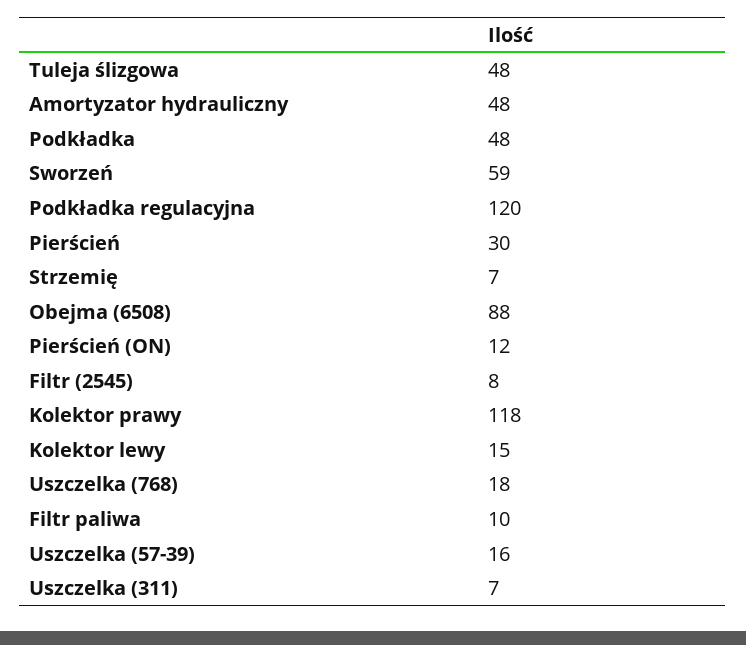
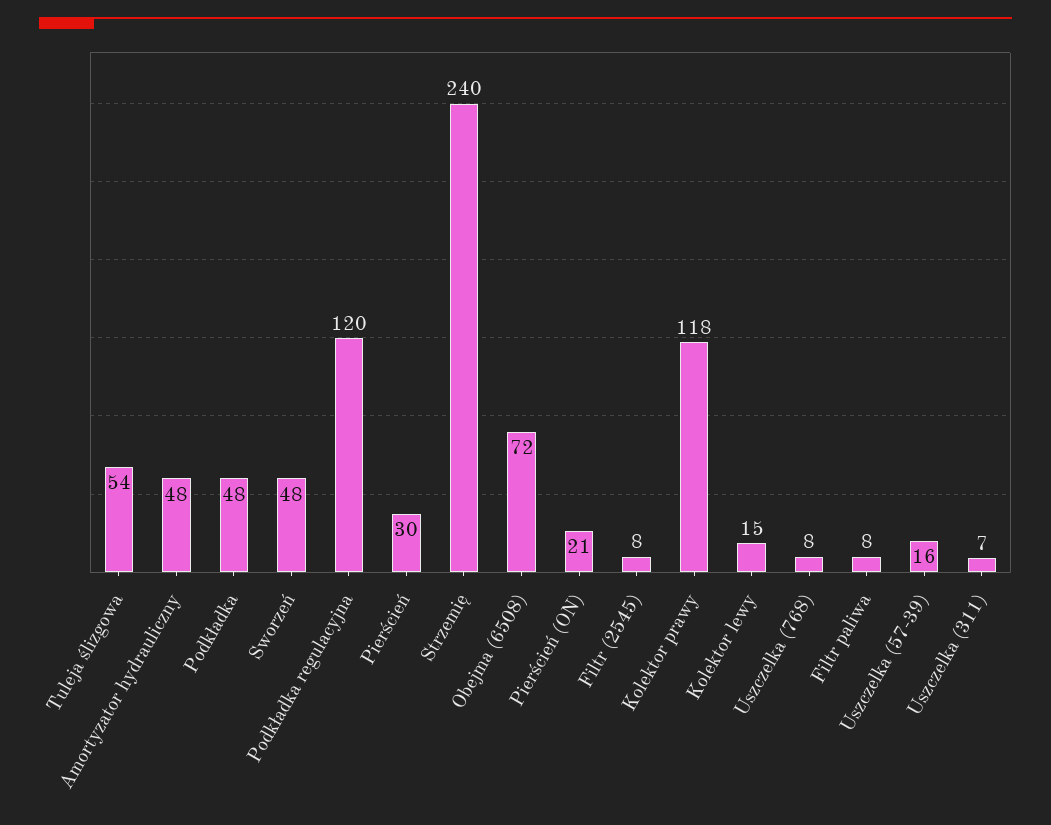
  {
-   "Tuleja ślizgowa": 48,
+   "Tuleja ślizgowa": 54,
    "Amortyzator hydrauliczny": 48,
    "Podkładka": 48,
-   "Sworzeń": 59,
+   "Sworzeń": 48,
    "Podkładka regulacyjna": 120,
    "Pierścień": 30,
-   "Strzemię": 7,
+   "Strzemię": 240,
-   "Obejma (6508)": 88,
+   "Obejma (6508)": 72,
-   "Pierścień (ON)": 12,
+   "Pierścień (ON)": 21,
    "Filtr (2545)": 8,
    "Kolektor prawy": 118,
    "Kolektor lewy": 15,
-   "Uszczelka (768)": 18,
+   "Uszczelka (768)": 8,
-   "Filtr paliwa": 10,
+   "Filtr paliwa": 8,
    "Uszczelka (57-39)": 16,
    "Uszczelka (311)": 7
  }

